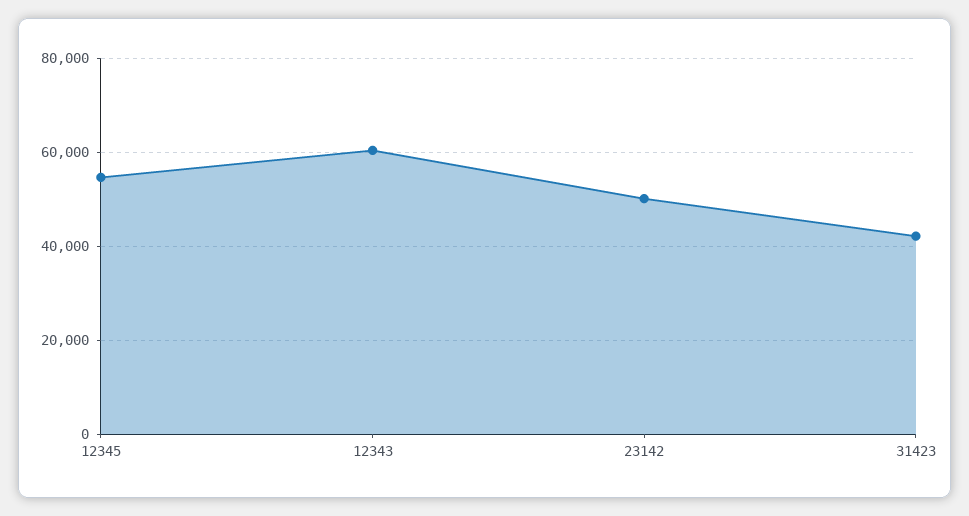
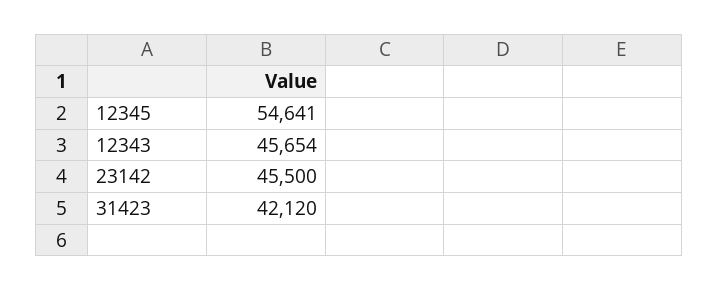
  {
    "12345": 54641,
-   "12343": 60000,
+   "12343": 45654,
-   "23142": 50000,
+   "23142": 45500,
    "31423": 42120
  }

